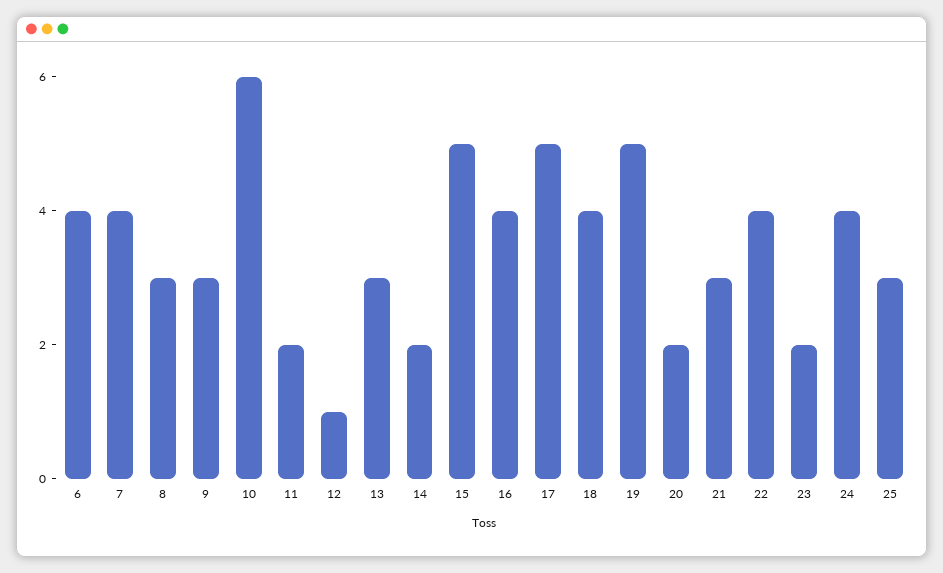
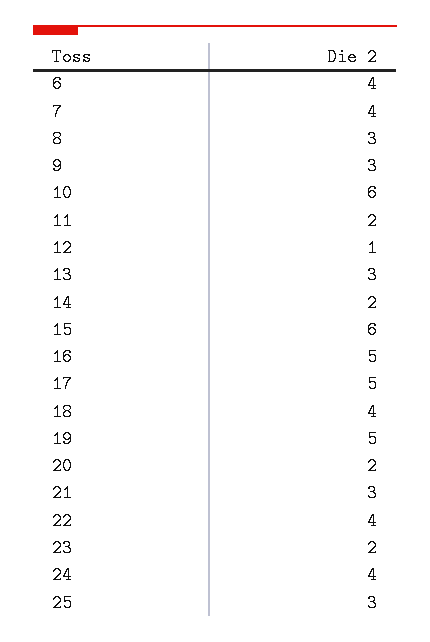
  {
    "6": 4,
    "7": 4,
    "8": 3,
    "9": 3,
    "10": 6,
    "11": 2,
    "12": 1,
    "13": 3,
    "14": 2,
-   "15": 5,
+   "15": 6,
-   "16": 4,
+   "16": 5,
    "17": 5,
    "18": 4,
    "19": 5,
    "20": 2,
    "21": 3,
    "22": 4,
    "23": 2,
    "24": 4,
    "25": 3
  }

